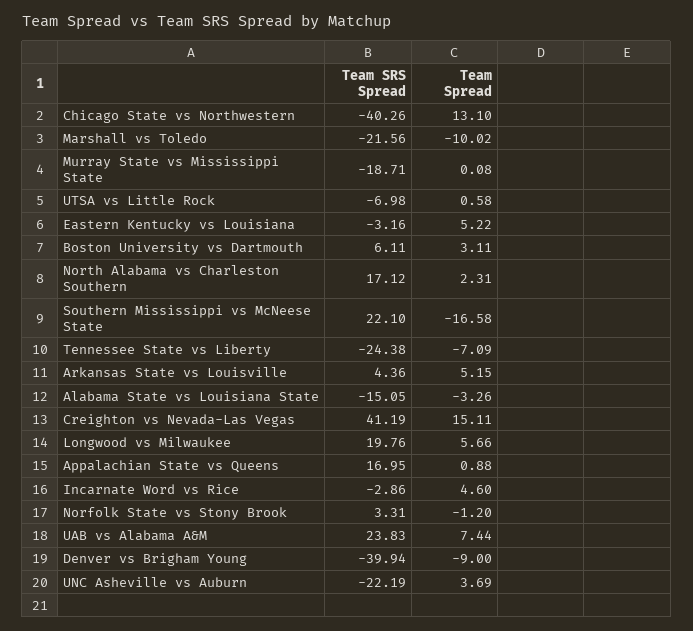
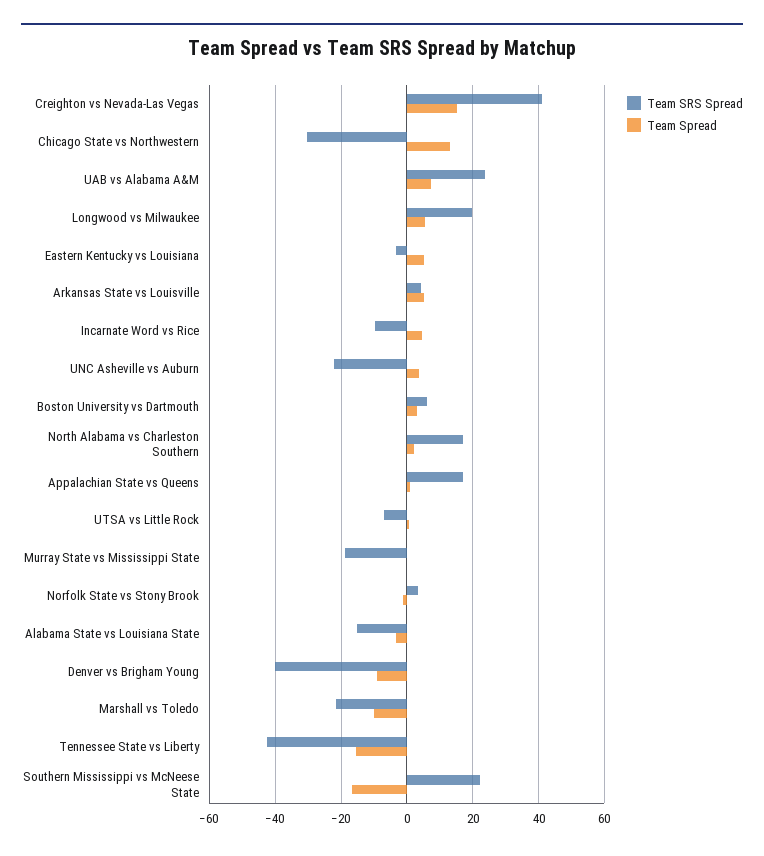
  {
    "Team SRS Spread": {
-     "Chicago State vs Northwestern": -40.26,
+     "Chicago State vs Northwestern": -30,
      "Marshall vs Toledo": -21.56,
      "Murray State vs Mississippi State": -18.71,
      "UTSA vs Little Rock": -6.98,
      "Eastern Kentucky vs Louisiana": -3.16,
      "Boston University vs Dartmouth": 6.11,
      "North Alabama vs Charleston Southern": 17.12,
      "Southern Mississippi vs McNeese State": 22.1,
-     "Tennessee State vs Liberty": -24.38,
+     "Tennessee State vs Liberty": -42,
      "Arkansas State vs Louisville": 4.36,
      "Alabama State vs Louisiana State": -15.05,
      "Creighton vs Nevada-Las Vegas": 41.19,
      "Longwood vs Milwaukee": 19.76,
      "Appalachian State vs Queens": 16.95,
-     "Incarnate Word vs Rice": -2.86,
+     "Incarnate Word vs Rice": -10,
      "Norfolk State vs Stony Brook": 3.31,
      "UAB vs Alabama A&M": 23.83,
      "Denver vs Brigham Young": -39.94,
      "UNC Asheville vs Auburn": -22.19
    },
    "Team Spread": {
      "Chicago State vs Northwestern": 13.1,
      "Marshall vs Toledo": -10.02,
      "Murray State vs Mississippi State": 0.08,
      "UTSA vs Little Rock": 0.58,
      "Eastern Kentucky vs Louisiana": 5.22,
      "Boston University vs Dartmouth": 3.11,
      "North Alabama vs Charleston Southern": 2.31,
      "Southern Mississippi vs McNeese State": -16.58,
-     "Tennessee State vs Liberty": -7.09,
+     "Tennessee State vs Liberty": -16,
      "Arkansas State vs Louisville": 5.15,
      "Alabama State vs Louisiana State": -3.26,
      "Creighton vs Nevada-Las Vegas": 15.11,
      "Longwood vs Milwaukee": 5.66,
      "Appalachian State vs Queens": 0.88,
      "Incarnate Word vs Rice": 4.6,
      "Norfolk State vs Stony Brook": -1.2,
      "UAB vs Alabama A&M": 7.44,
      "Denver vs Brigham Young": -9,
      "UNC Asheville vs Auburn": 3.69
    }
  }

